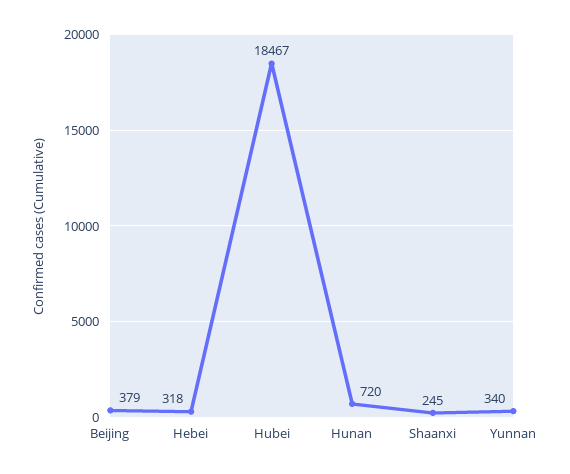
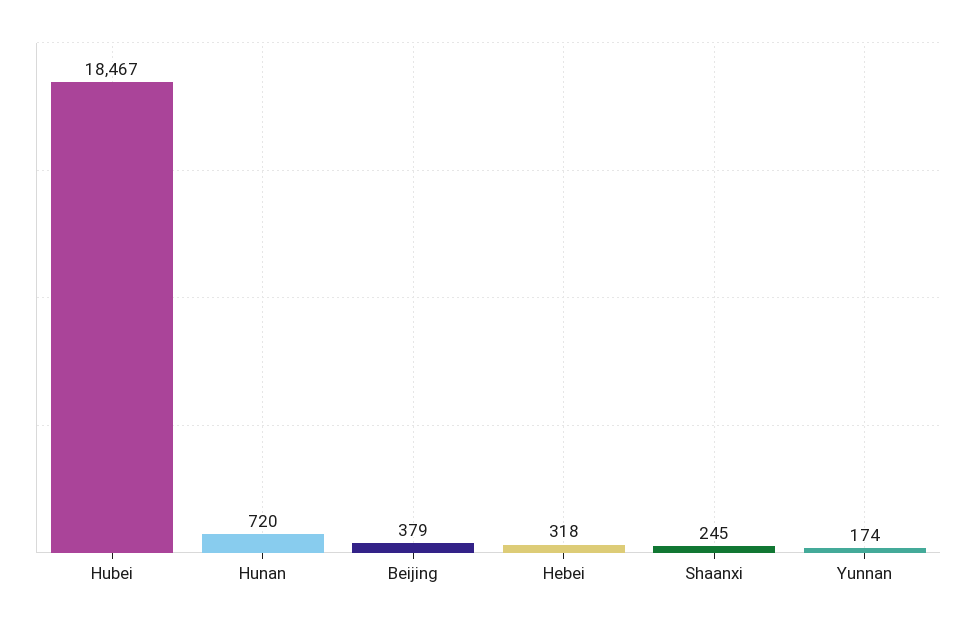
  {
    "Beijing": 379,
    "Hebei": 318,
    "Hubei": 18467,
    "Hunan": 720,
    "Shaanxi": 245,
-   "Yunnan": 340
+   "Yunnan": 174
  }

